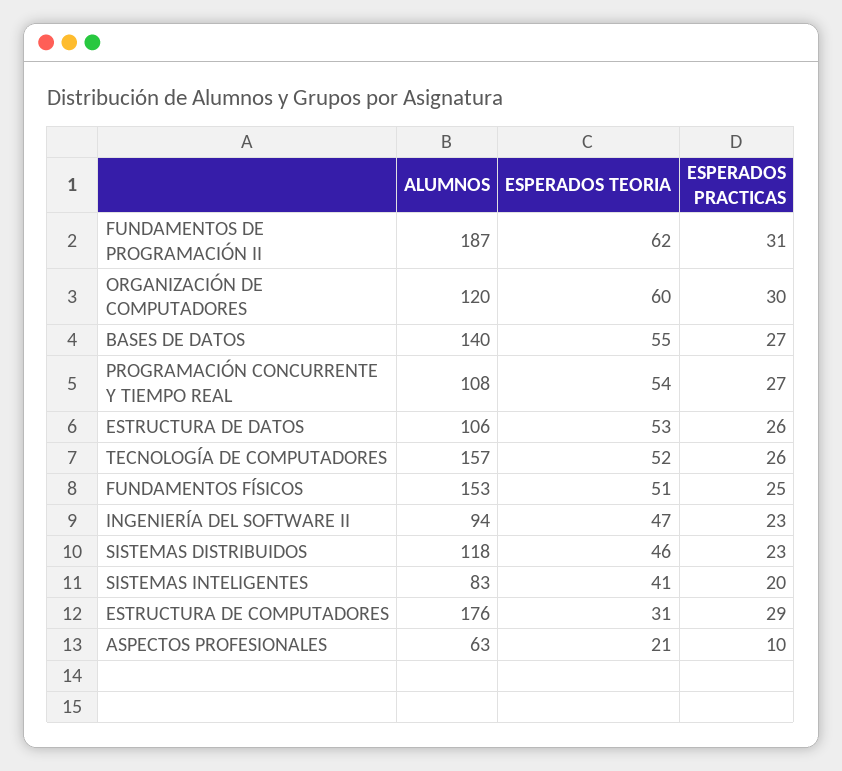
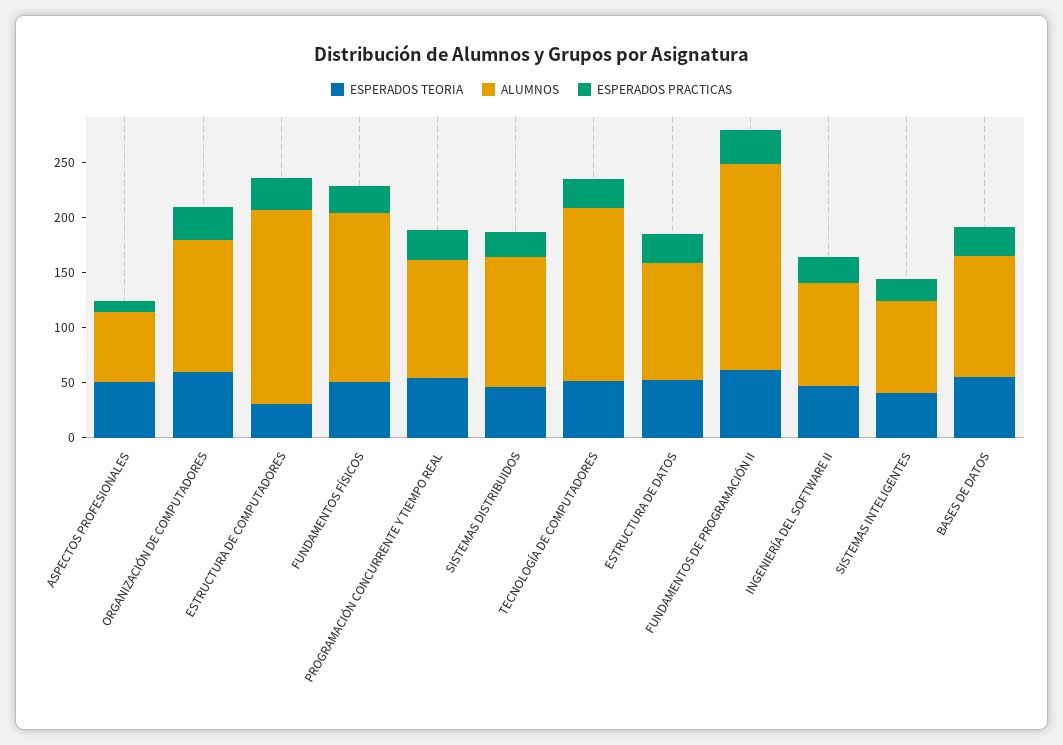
  {
    "ALUMNOS": {
      "FUNDAMENTOS DE PROGRAMACIÓN II": 187,
      "ORGANIZACIÓN DE COMPUTADORES": 120,
-     "BASES DE DATOS": 140,
+     "BASES DE DATOS": 110,
      "PROGRAMACIÓN CONCURRENTE Y TIEMPO REAL": 108,
      "ESTRUCTURA DE DATOS": 106,
      "TECNOLOGÍA DE COMPUTADORES": 157,
      "FUNDAMENTOS FÍSICOS": 153,
      "INGENIERÍA DEL SOFTWARE II": 94,
      "SISTEMAS DISTRIBUIDOS": 118,
      "SISTEMAS INTELIGENTES": 83,
      "ESTRUCTURA DE COMPUTADORES": 176,
      "ASPECTOS PROFESIONALES": 63
    },
    "ESPERADOS TEORIA": {
      "FUNDAMENTOS DE PROGRAMACIÓN II": 62,
      "ORGANIZACIÓN DE COMPUTADORES": 60,
      "BASES DE DATOS": 55,
      "PROGRAMACIÓN CONCURRENTE Y TIEMPO REAL": 54,
      "ESTRUCTURA DE DATOS": 53,
      "TECNOLOGÍA DE COMPUTADORES": 52,
      "FUNDAMENTOS FÍSICOS": 51,
      "INGENIERÍA DEL SOFTWARE II": 47,
      "SISTEMAS DISTRIBUIDOS": 46,
      "SISTEMAS INTELIGENTES": 41,
      "ESTRUCTURA DE COMPUTADORES": 31,
-     "ASPECTOS PROFESIONALES": 21
+     "ASPECTOS PROFESIONALES": 50
    },
    "ESPERADOS PRACTICAS": {
      "FUNDAMENTOS DE PROGRAMACIÓN II": 31,
      "ORGANIZACIÓN DE COMPUTADORES": 30,
      "BASES DE DATOS": 27,
      "PROGRAMACIÓN CONCURRENTE Y TIEMPO REAL": 27,
      "ESTRUCTURA DE DATOS": 26,
      "TECNOLOGÍA DE COMPUTADORES": 26,
      "FUNDAMENTOS FÍSICOS": 25,
      "INGENIERÍA DEL SOFTWARE II": 23,
      "SISTEMAS DISTRIBUIDOS": 23,
      "SISTEMAS INTELIGENTES": 20,
      "ESTRUCTURA DE COMPUTADORES": 29,
      "ASPECTOS PROFESIONALES": 10
    }
  }

